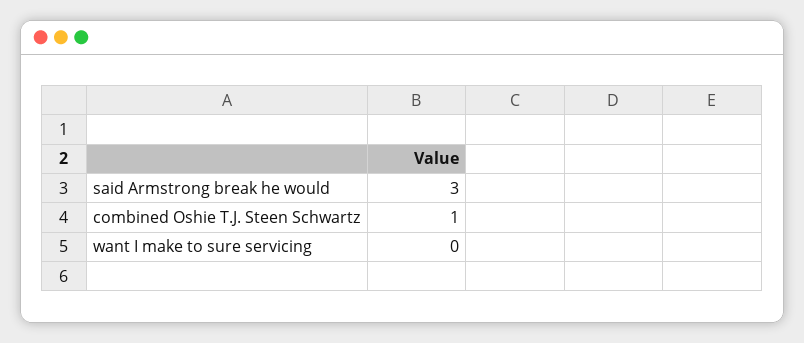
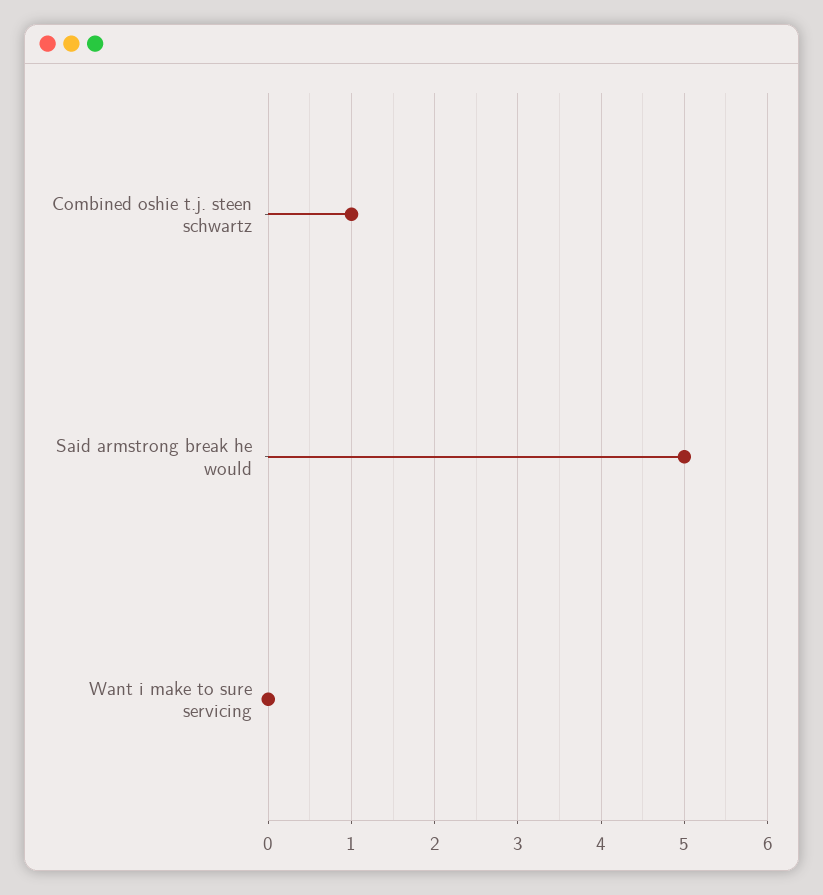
  {
-   "said Armstrong break he would": 3,
+   "said Armstrong break he would": 5,
    "combined Oshie T.J. Steen Schwartz": 1,
    "want I make to sure servicing": 0
  }

